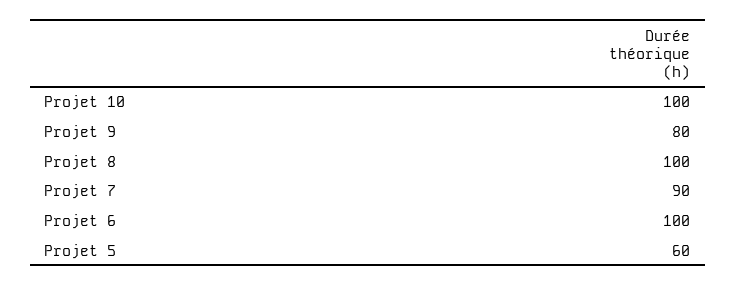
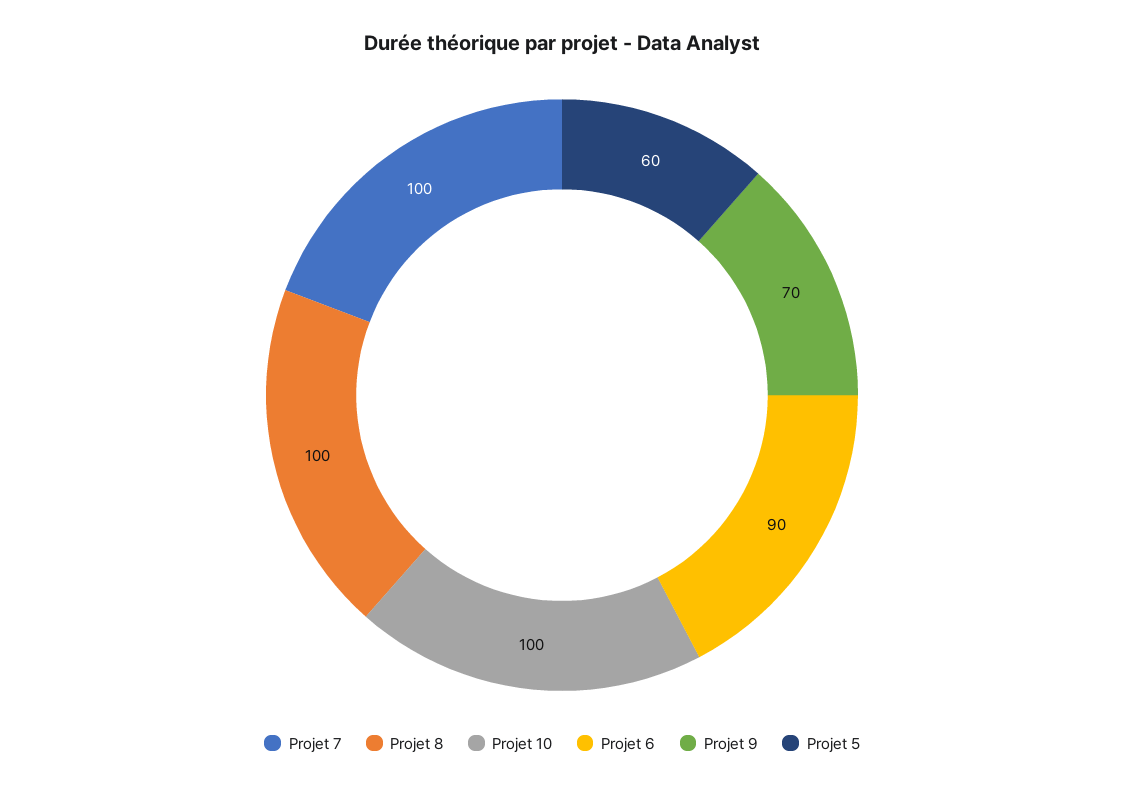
  {
    "Projet 10": 100,
-   "Projet 9": 80,
+   "Projet 9": 70,
    "Projet 8": 100,
-   "Projet 7": 90,
+   "Projet 7": 100,
-   "Projet 6": 100,
+   "Projet 6": 90,
    "Projet 5": 60
  }

